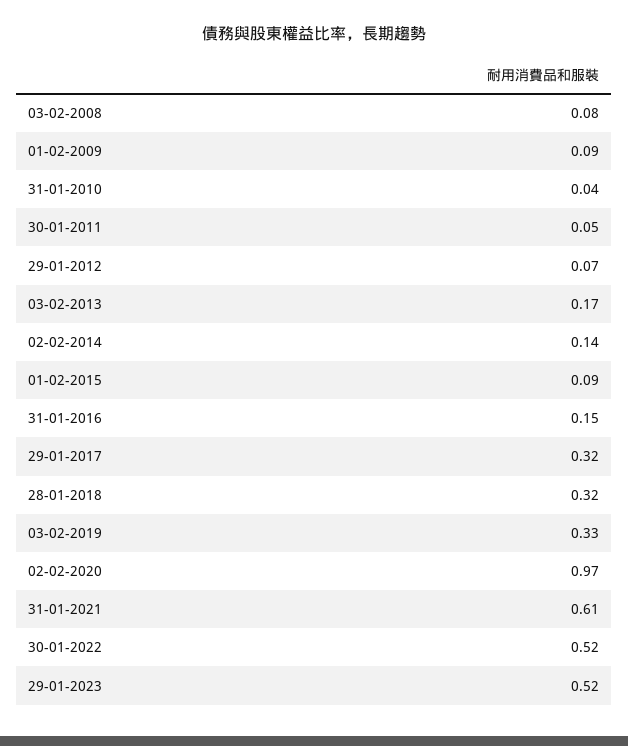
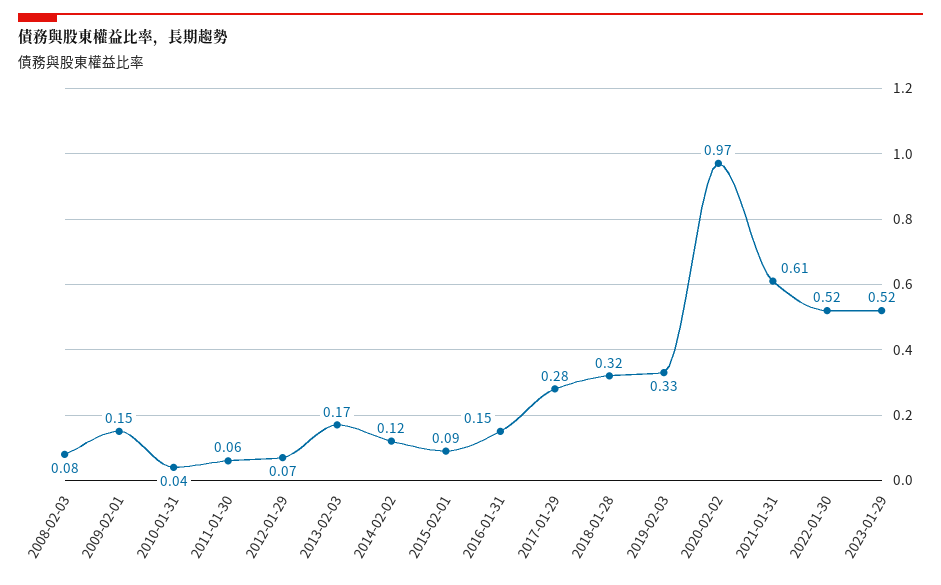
  {
    "03-02-2008": 0.08,
-   "01-02-2009": 0.09,
+   "01-02-2009": 0.15,
    "31-01-2010": 0.04,
-   "30-01-2011": 0.05,
+   "30-01-2011": 0.06,
    "29-01-2012": 0.07,
    "03-02-2013": 0.17,
-   "02-02-2014": 0.14,
+   "02-02-2014": 0.12,
    "01-02-2015": 0.09,
    "31-01-2016": 0.15,
-   "29-01-2017": 0.32,
+   "29-01-2017": 0.28,
    "28-01-2018": 0.32,
    "03-02-2019": 0.33,
    "02-02-2020": 0.97,
    "31-01-2021": 0.61,
    "30-01-2022": 0.52,
    "29-01-2023": 0.52
  }

